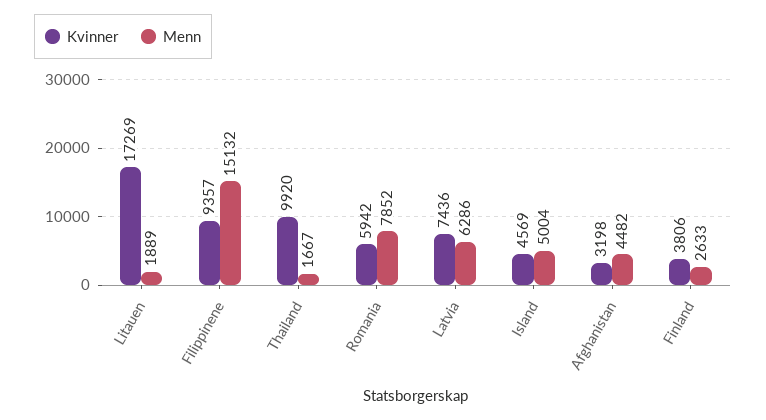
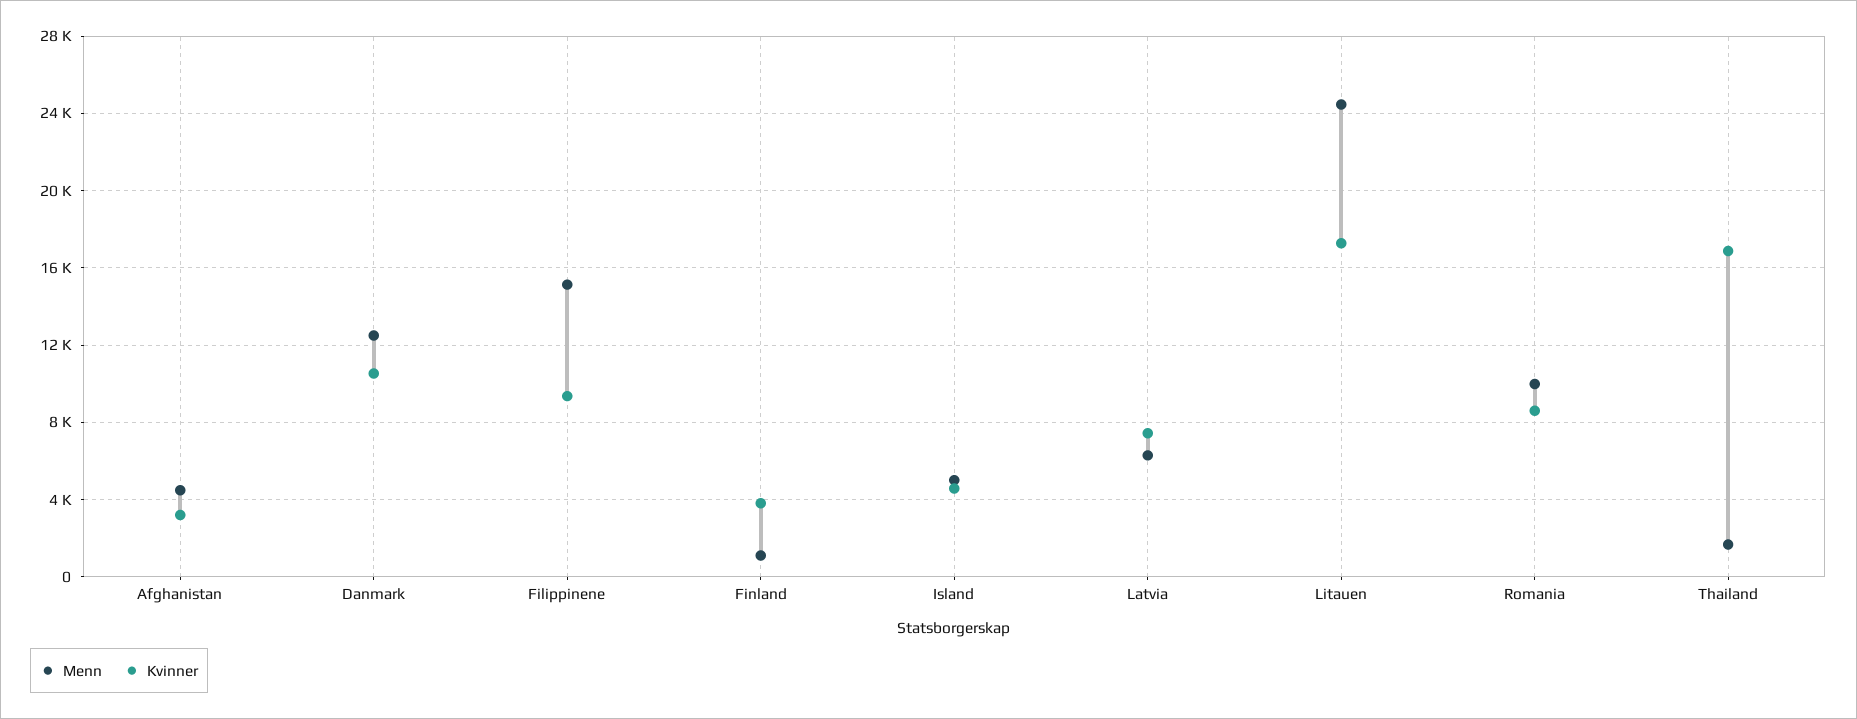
  {
    "Kvinner": {
      "Litauen": 17269,
      "Filippinene": 9357,
-     "Thailand": 9920,
+     "Thailand": 17000,
-     "Romania": 5942,
+     "Romania": 8500,
      "Latvia": 7436,
      "Island": 4569,
      "Afghanistan": 3198,
-     "Finland": 3806
+     "Finland": 3806,
+     "Danmark": 10500
    },
    "Menn": {
-     "Litauen": 1889,
+     "Litauen": 24500,
      "Filippinene": 15132,
      "Thailand": 1667,
-     "Romania": 7852,
+     "Romania": 10000,
      "Latvia": 6286,
      "Island": 5004,
      "Afghanistan": 4482,
-     "Finland": 2633
+     "Finland": 1000,
+     "Danmark": 12500
    }
  }

